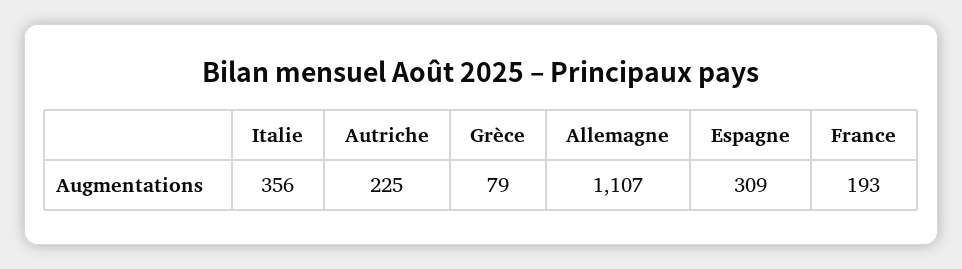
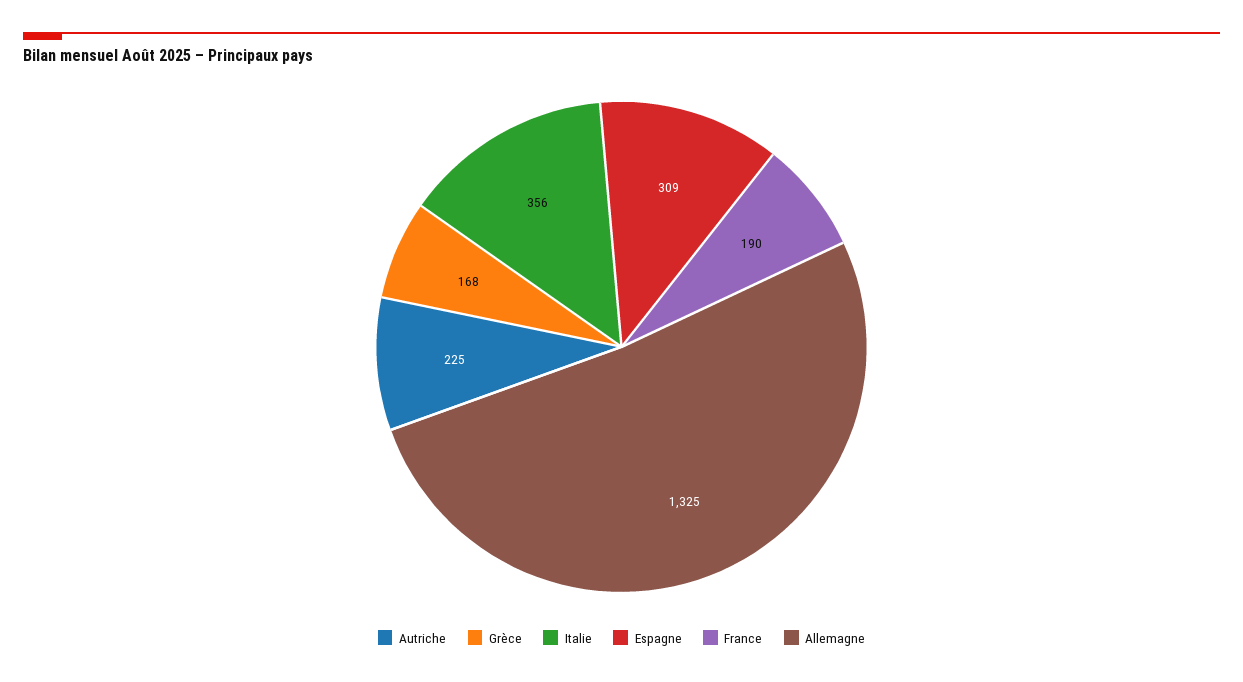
  {
    "Italie": 356,
    "Autriche": 225,
-   "Grèce": 79,
+   "Grèce": 168,
-   "Allemagne": 1107,
+   "Allemagne": 1325,
    "Espagne": 309,
-   "France": 193
+   "France": 190
  }

